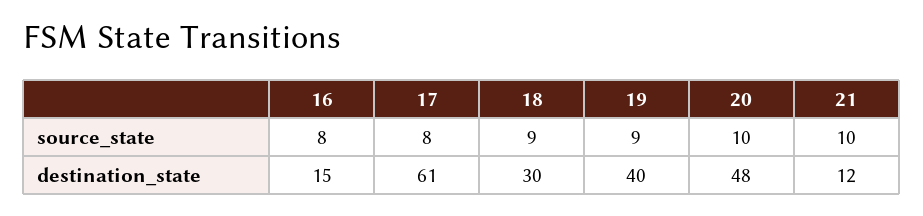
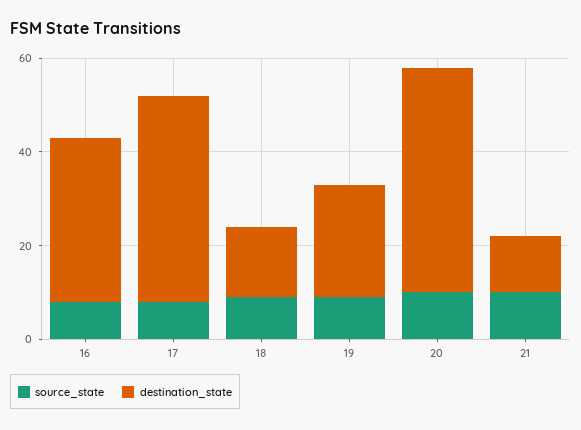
  {
    "source_state": {
      "16": 8,
      "17": 8,
      "18": 9,
      "19": 9,
      "20": 10,
      "21": 10
    },
    "destination_state": {
-     "16": 15,
+     "16": 35,
-     "17": 61,
+     "17": 45,
-     "18": 30,
+     "18": 15,
-     "19": 40,
+     "19": 25,
      "20": 48,
      "21": 12
    }
  }

